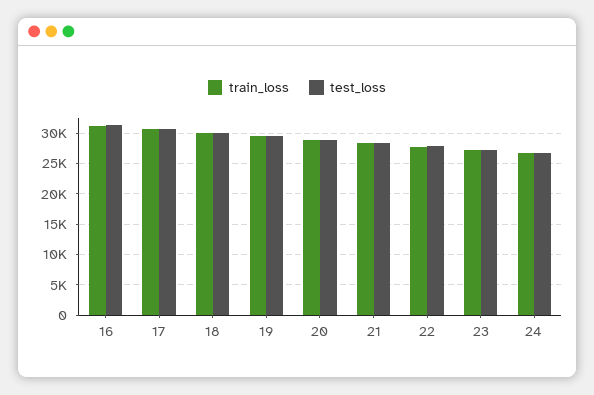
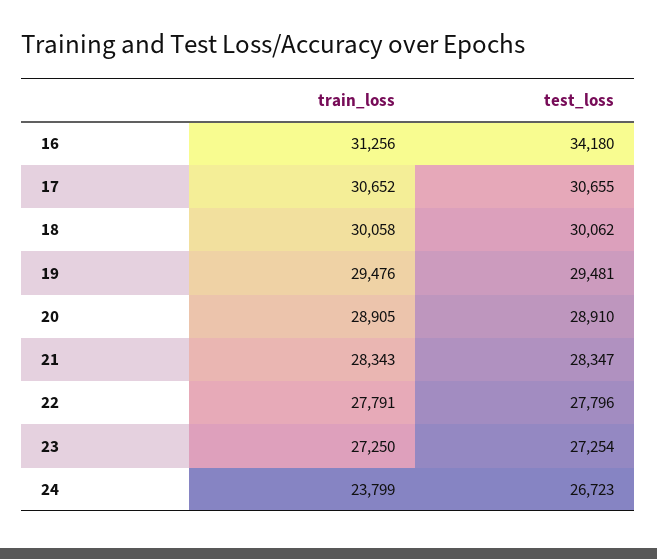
  {
    "train_loss": {
      "16": 31256,
      "17": 30652,
      "18": 30058,
      "19": 29476,
      "20": 28905,
      "21": 28343,
      "22": 27791,
      "23": 27250,
-     "24": 27000
+     "24": 23799
    },
    "test_loss": {
-     "16": 31000,
+     "16": 34180,
      "17": 30655,
      "18": 30062,
      "19": 29481,
      "20": 28910,
      "21": 28347,
      "22": 27796,
      "23": 27254,
      "24": 26723
    }
  }

